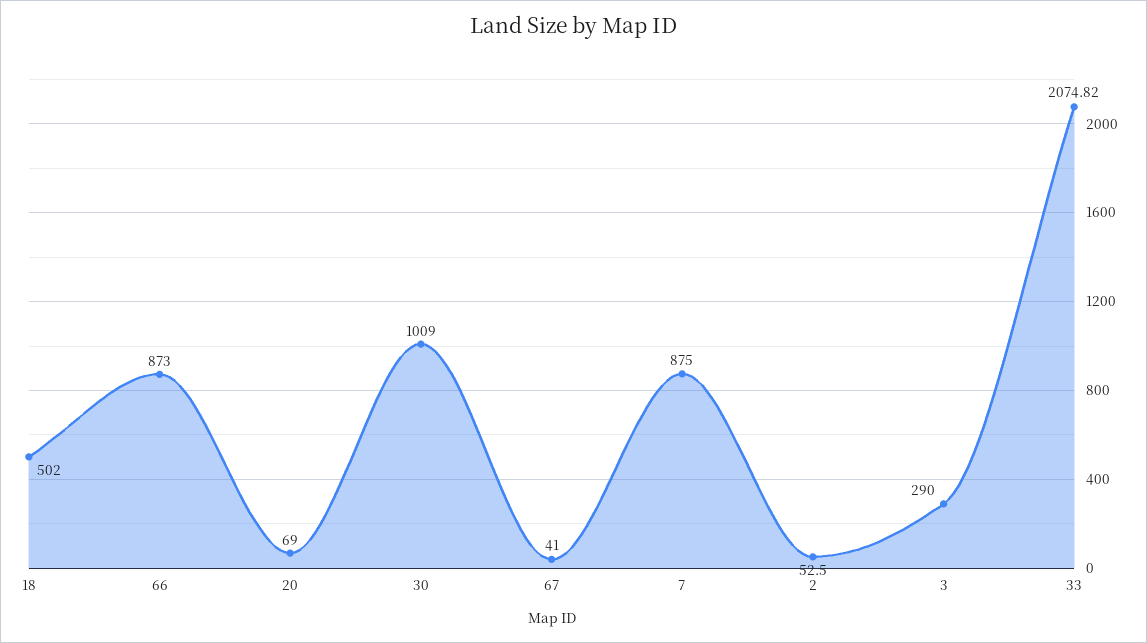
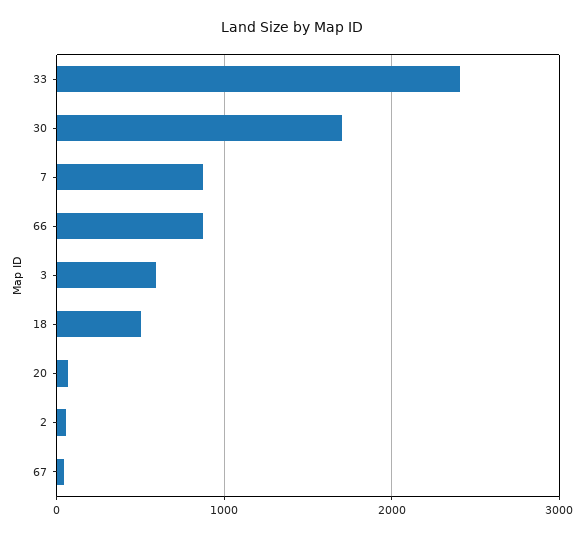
  {
    "18": 502,
    "66": 873,
    "20": 69,
-   "30": 1009,
+   "30": 1700,
    "67": 41,
    "7": 875,
    "2": 52.5,
-   "3": 290,
+   "3": 600,
-   "33": 2074.82
+   "33": 2400
  }

